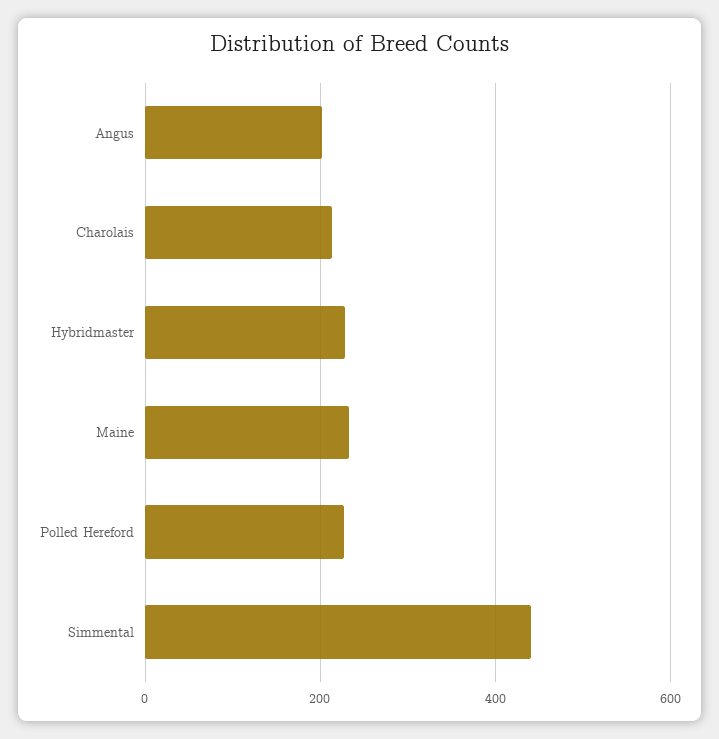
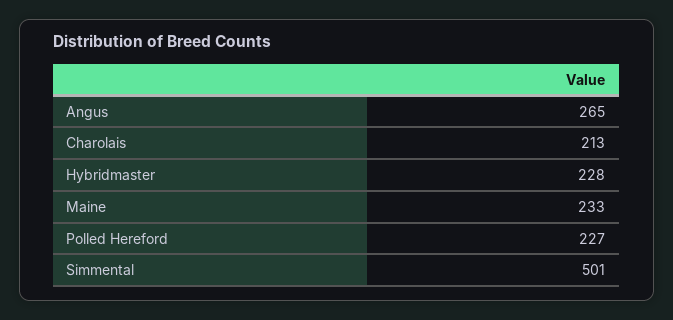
  {
-   "Angus": 200,
+   "Angus": 265,
    "Charolais": 213,
    "Hybridmaster": 228,
    "Maine": 233,
    "Polled Hereford": 227,
-   "Simmental": 440
+   "Simmental": 501
  }

